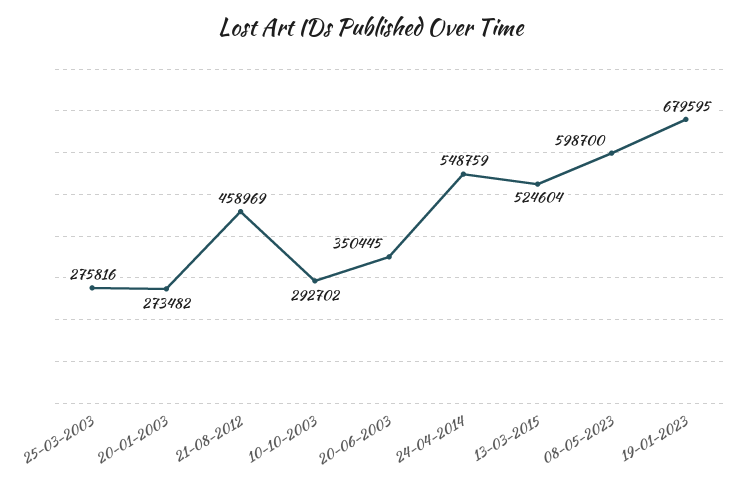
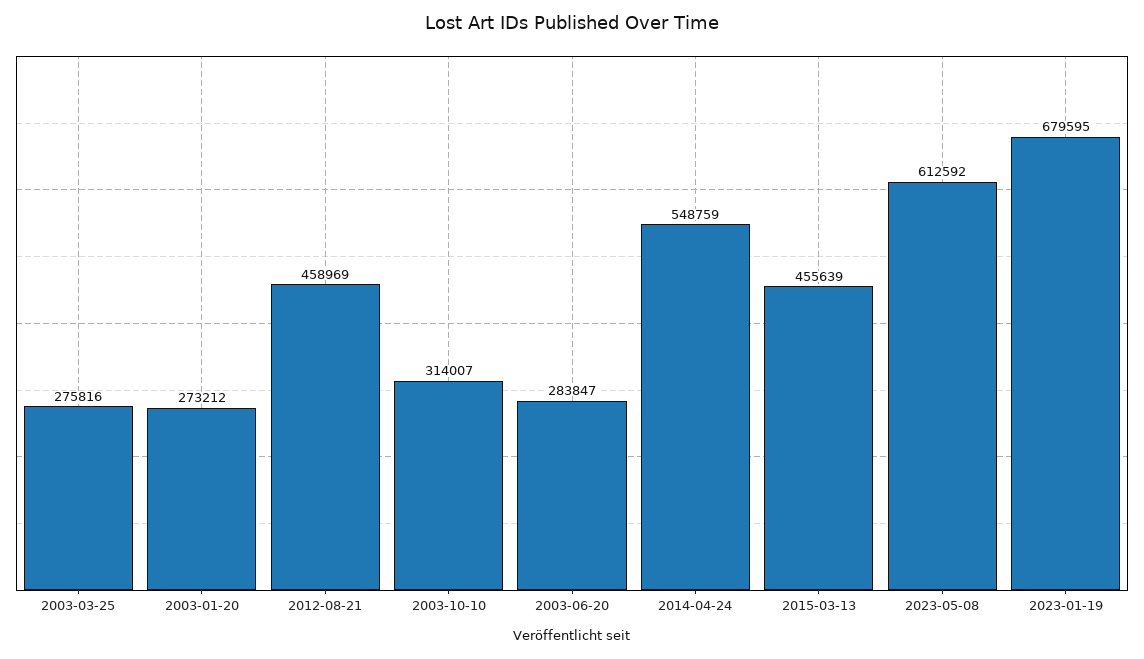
  {
    "25-03-2003": 275816,
-   "20-01-2003": 273482,
+   "20-01-2003": 273212,
    "21-08-2012": 458969,
-   "10-10-2003": 292702,
+   "10-10-2003": 314007,
-   "20-06-2003": 350445,
+   "20-06-2003": 283847,
    "24-04-2014": 548759,
-   "13-03-2015": 524604,
+   "13-03-2015": 455639,
-   "08-05-2023": 598700,
+   "08-05-2023": 612592,
    "19-01-2023": 679595
  }

